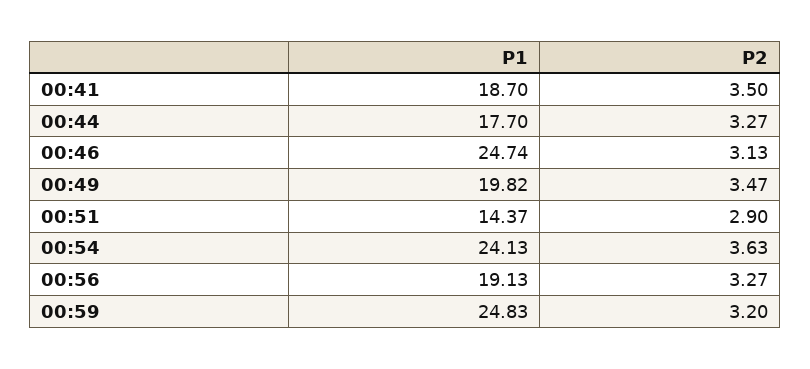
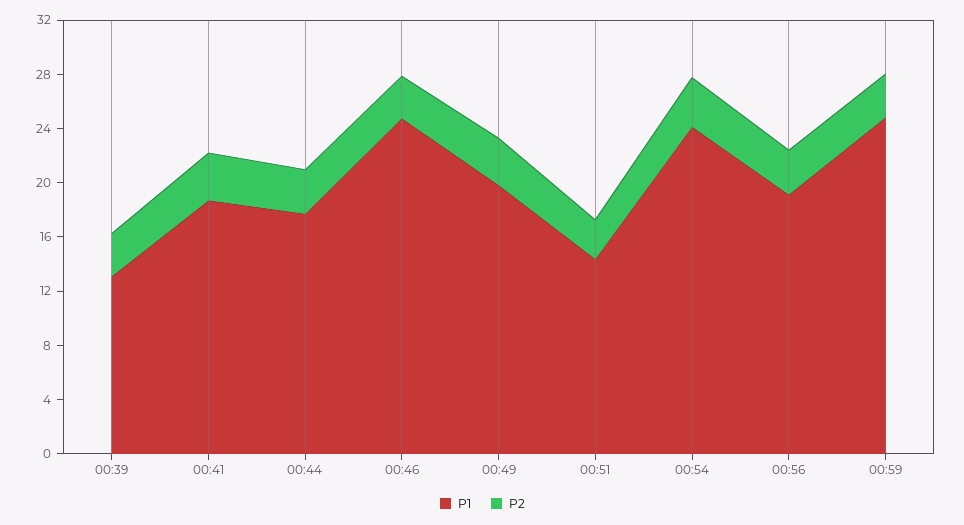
  {
    "P1": {
      "00:41": 18.7,
      "00:44": 17.7,
      "00:46": 24.74,
      "00:49": 19.82,
      "00:51": 14.37,
      "00:54": 24.13,
      "00:56": 19.13,
-     "00:59": 24.83
+     "00:59": 24.83,
+     "00:39": 13
    },
    "P2": {
      "00:41": 3.5,
      "00:44": 3.27,
      "00:46": 3.13,
      "00:49": 3.47,
      "00:51": 2.9,
      "00:54": 3.63,
      "00:56": 3.27,
-     "00:59": 3.2
+     "00:59": 3.2,
+     "00:39": 3
    }
  }

